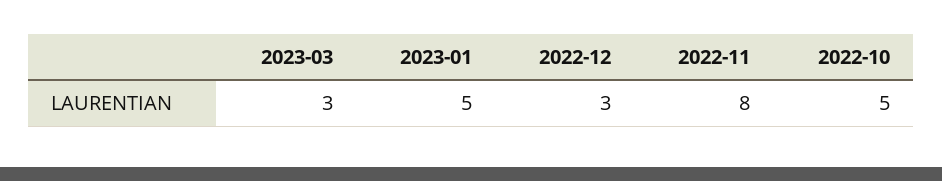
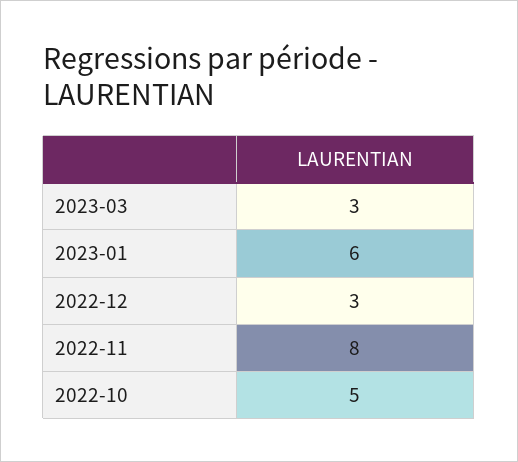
  {
    "2023-03": 3,
-   "2023-01": 5,
+   "2023-01": 6,
    "2022-12": 3,
    "2022-11": 8,
    "2022-10": 5
  }

